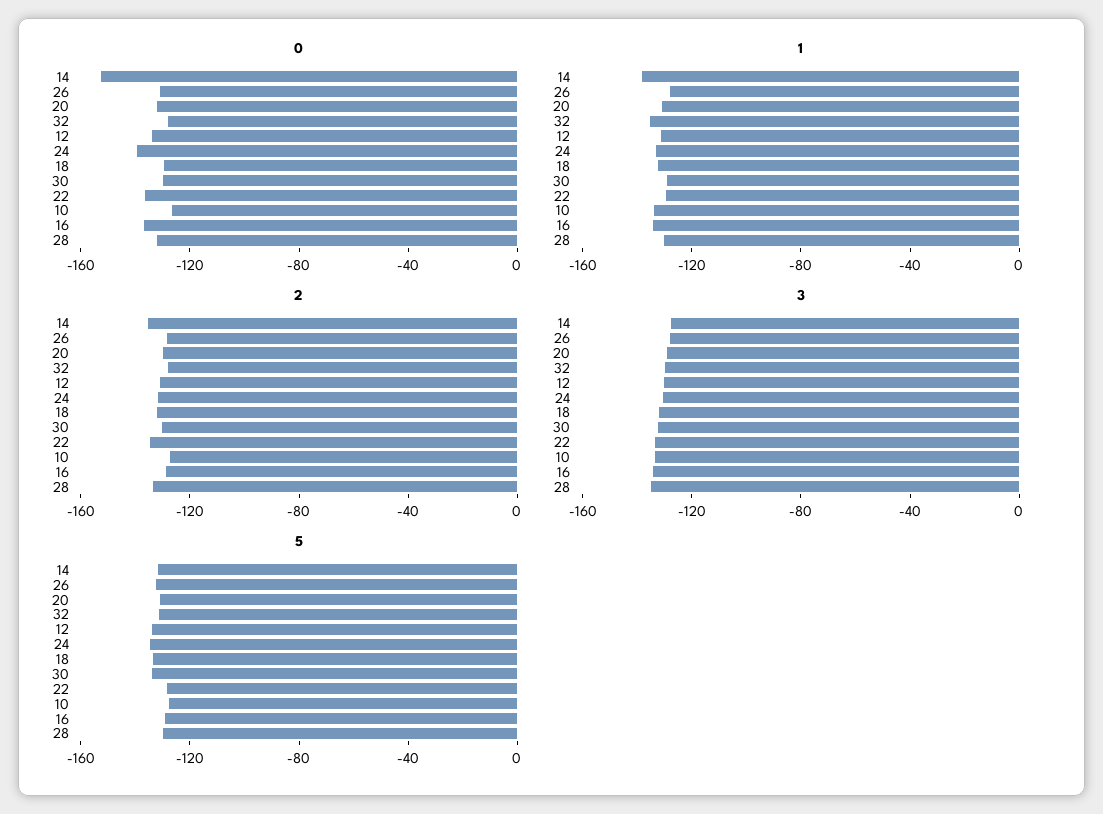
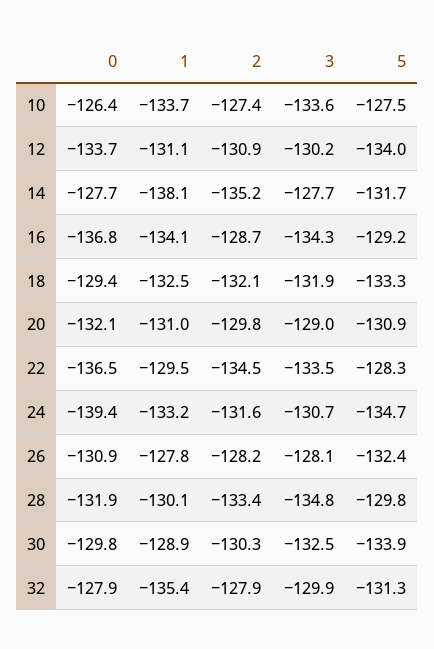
  {
    "0": {
-     "14": -150,
+     "14": -127.7,
      "26": -130.9,
      "20": -132.1,
      "32": -127.9,
      "12": -133.7,
      "24": -139.4,
      "18": -129.4,
      "30": -129.8,
      "22": -136.5,
      "10": -126.4,
      "16": -136.8,
      "28": -131.9
    },
    "1": {
      "14": -138.1,
      "26": -127.8,
      "20": -131,
      "32": -135.4,
      "12": -131.1,
      "24": -133.2,
      "18": -132.5,
      "30": -128.9,
      "22": -129.5,
      "10": -133.7,
      "16": -134.1,
      "28": -130.1
    },
    "2": {
      "14": -135.2,
      "26": -128.2,
      "20": -129.8,
      "32": -127.9,
      "12": -130.9,
      "24": -131.6,
      "18": -132.1,
      "30": -130.3,
      "22": -134.5,
      "10": -127.4,
      "16": -128.7,
      "28": -133.4
    },
    "3": {
      "14": -127.7,
      "26": -128.1,
      "20": -129,
      "32": -129.9,
      "12": -130.2,
      "24": -130.7,
      "18": -131.9,
      "30": -132.5,
      "22": -133.5,
      "10": -133.6,
      "16": -134.3,
      "28": -134.8
    },
    "5": {
      "14": -131.7,
      "26": -132.4,
      "20": -130.9,
      "32": -131.3,
      "12": -134,
      "24": -134.7,
      "18": -133.3,
      "30": -133.9,
      "22": -128.3,
      "10": -127.5,
      "16": -129.2,
      "28": -129.8
    }
  }

